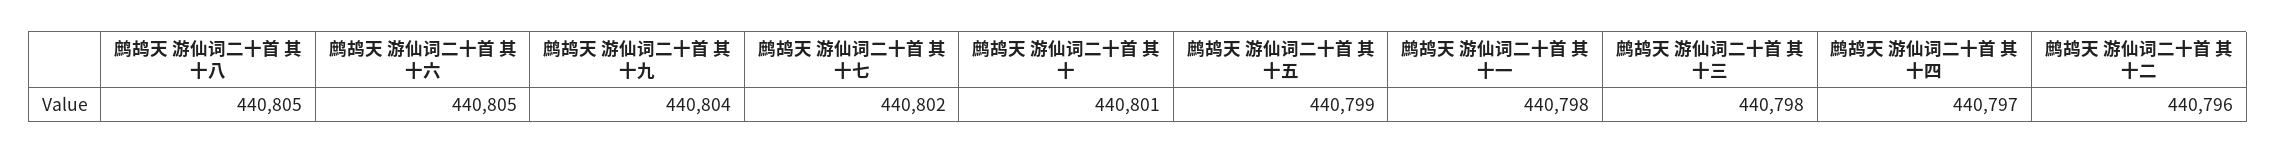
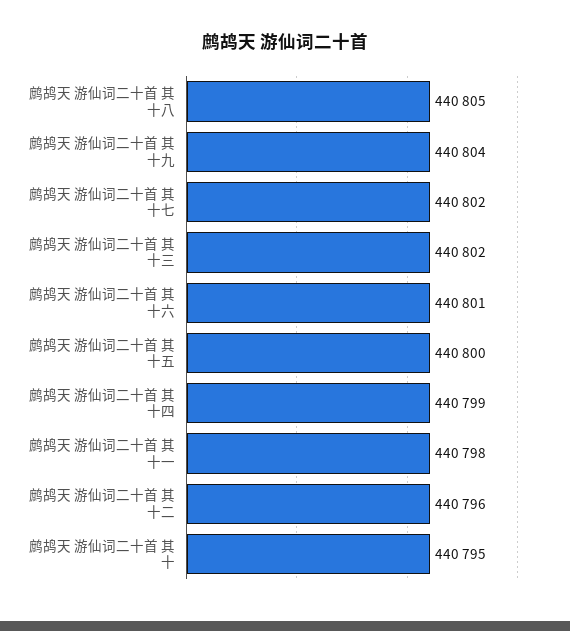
  {
    "鹧鸪天 游仙词二十首 其十八": 440805,
-   "鹧鸪天 游仙词二十首 其十六": 440805,
+   "鹧鸪天 游仙词二十首 其十六": 440801,
    "鹧鸪天 游仙词二十首 其十九": 440804,
    "鹧鸪天 游仙词二十首 其十七": 440802,
-   "鹧鸪天 游仙词二十首 其十": 440801,
+   "鹧鸪天 游仙词二十首 其十": 440795,
-   "鹧鸪天 游仙词二十首 其十五": 440799,
+   "鹧鸪天 游仙词二十首 其十五": 440800,
    "鹧鸪天 游仙词二十首 其十一": 440798,
-   "鹧鸪天 游仙词二十首 其十三": 440798,
+   "鹧鸪天 游仙词二十首 其十三": 440802,
-   "鹧鸪天 游仙词二十首 其十四": 440797,
+   "鹧鸪天 游仙词二十首 其十四": 440799,
    "鹧鸪天 游仙词二十首 其十二": 440796
  }

